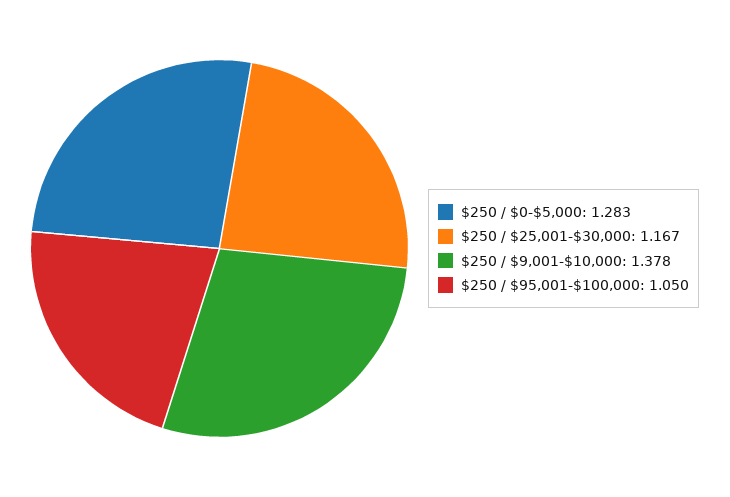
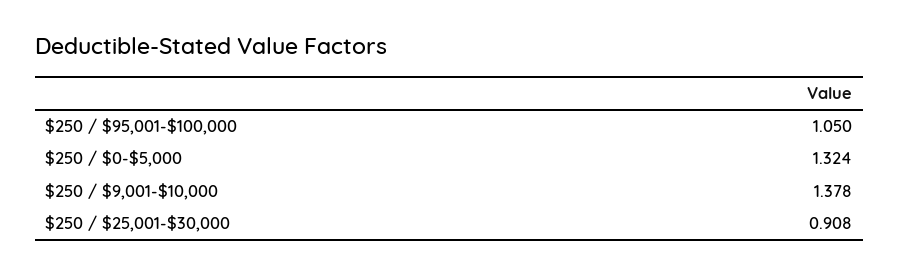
  {
-   "$250 / $0-$5,000": 1.283,
+   "$250 / $0-$5,000": 1.324,
-   "$250 / $25,001-$30,000": 1.167,
+   "$250 / $25,001-$30,000": 0.908,
    "$250 / $9,001-$10,000": 1.378,
    "$250 / $95,001-$100,000": 1.05
  }

